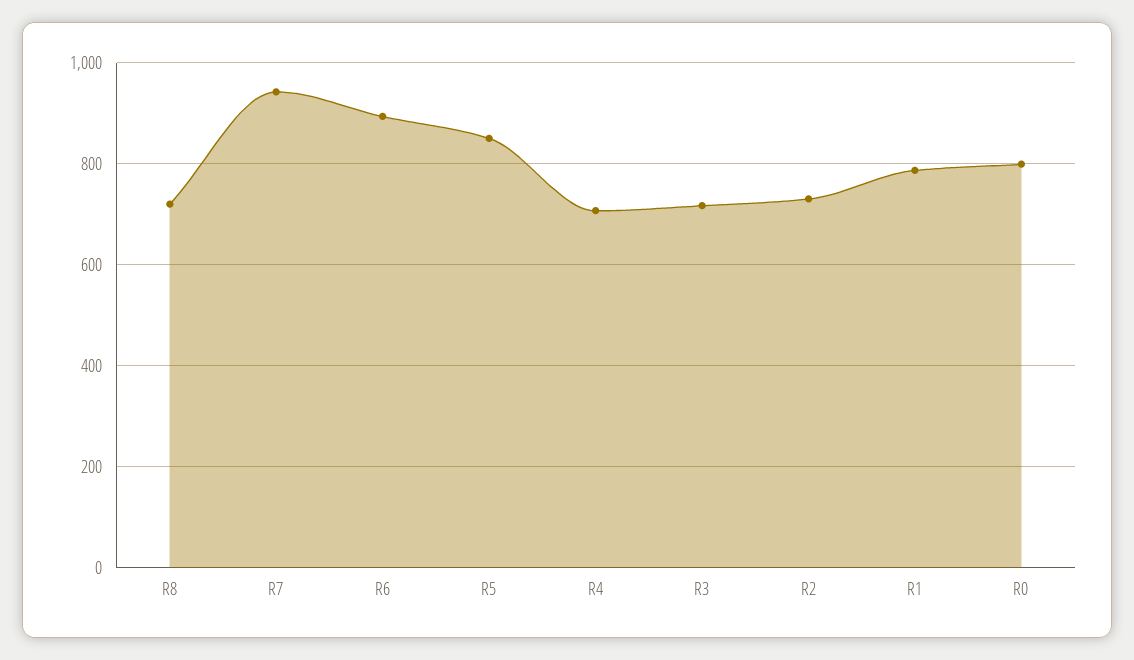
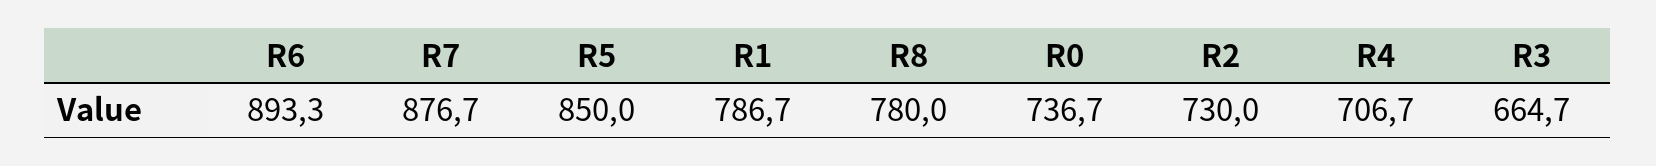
  {
-   "R8": 720,
+   "R8": 780,
-   "R7": 940,
+   "R7": 876.7,
    "R6": 893.3,
    "R5": 850,
    "R4": 706.7,
-   "R3": 720,
+   "R3": 664.7,
    "R2": 730,
    "R1": 786.7,
-   "R0": 800
+   "R0": 736.7
  }

